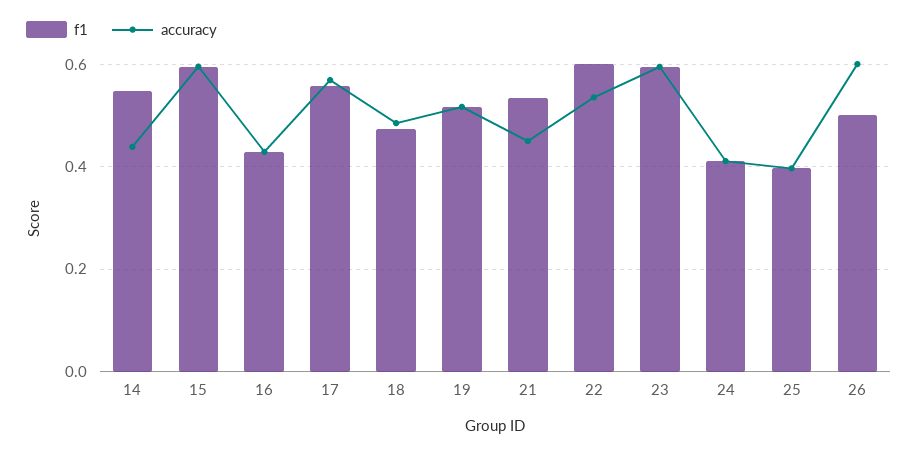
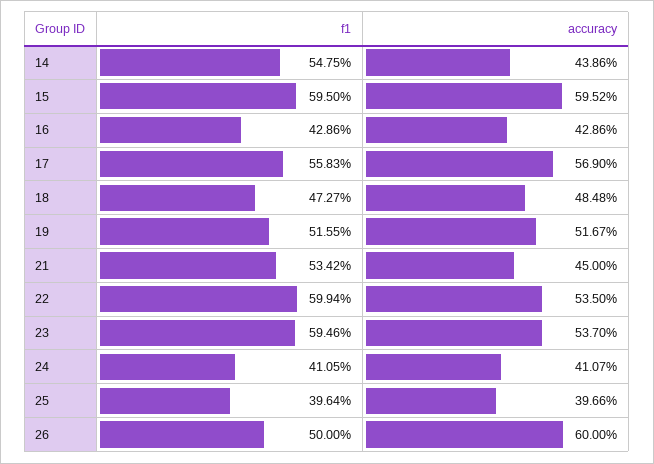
  {
    "f1": {
      "14": 0.5475,
      "15": 0.595,
      "16": 0.4286,
      "17": 0.5583,
      "18": 0.4727,
      "19": 0.5155,
      "21": 0.5342,
      "22": 0.5994,
      "23": 0.5946,
      "24": 0.4105,
      "25": 0.3964,
      "26": 0.5
    },
    "accuracy": {
      "14": 0.4386,
      "15": 0.5952,
      "16": 0.4286,
      "17": 0.569,
      "18": 0.4848,
      "19": 0.5167,
      "21": 0.45,
      "22": 0.535,
-     "23": 0.6,
+     "23": 0.537,
      "24": 0.4107,
      "25": 0.3966,
      "26": 0.6
    }
  }

